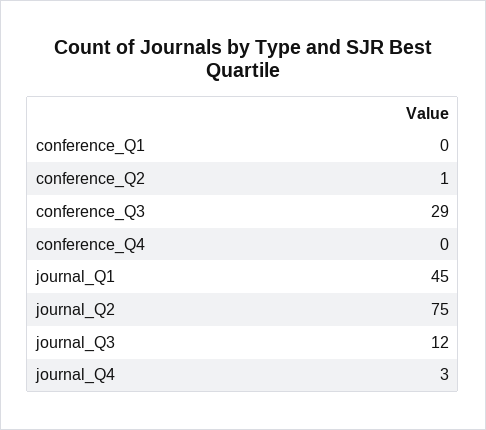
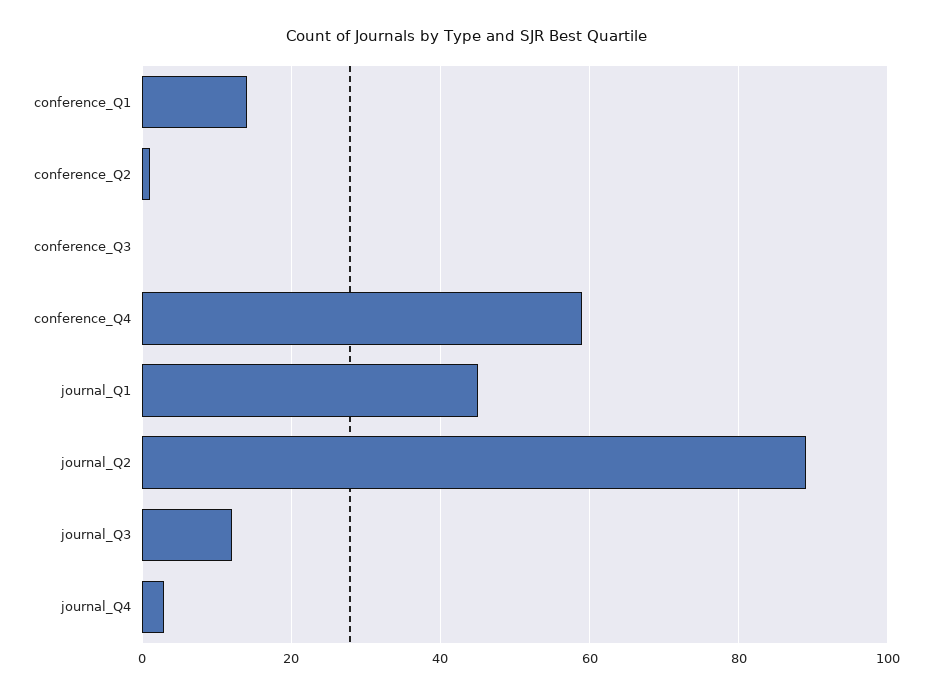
  {
-   "conference_Q1": 0,
+   "conference_Q1": 15,
    "conference_Q2": 1,
-   "conference_Q3": 29,
+   "conference_Q3": 0,
-   "conference_Q4": 0,
+   "conference_Q4": 60,
    "journal_Q1": 45,
-   "journal_Q2": 75,
+   "journal_Q2": 90,
    "journal_Q3": 12,
    "journal_Q4": 3
  }

